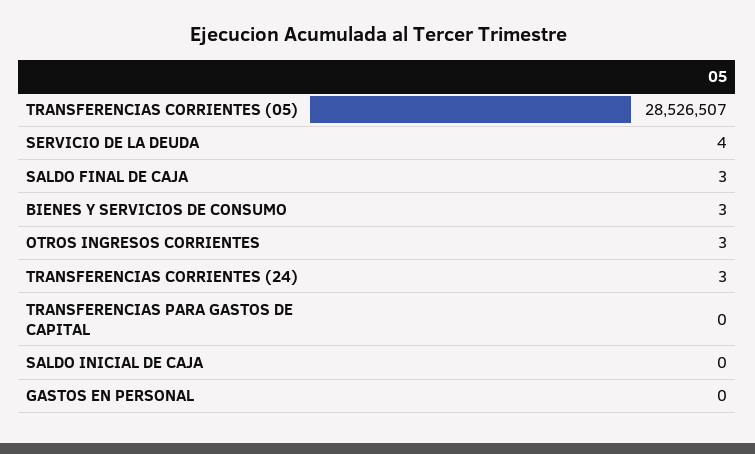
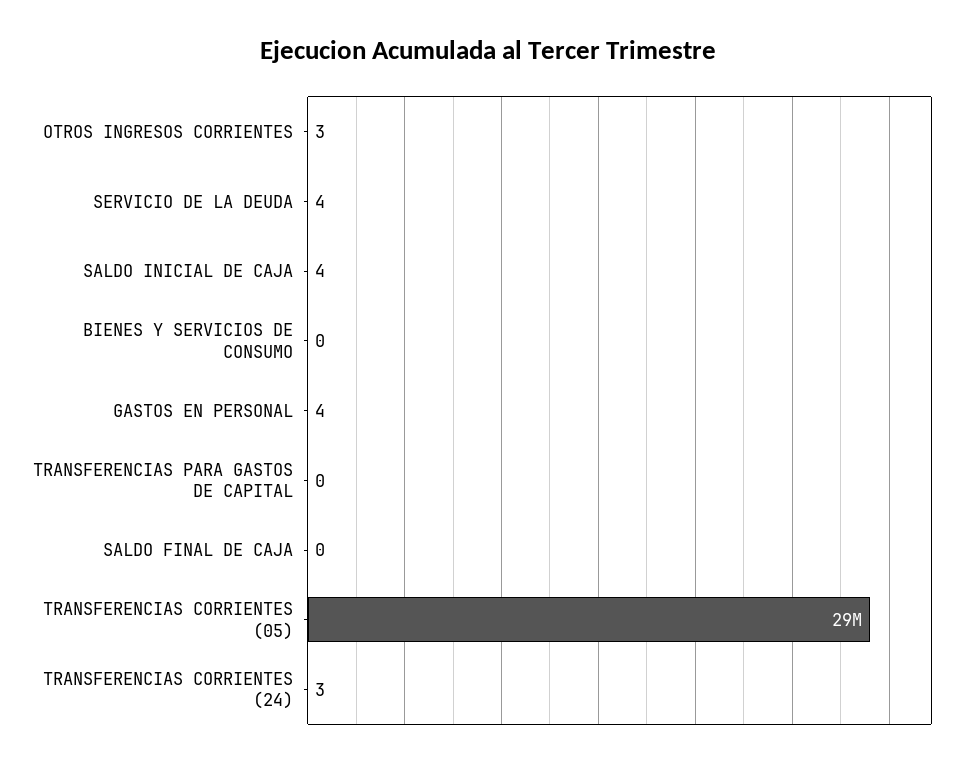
  {
    "TRANSFERENCIAS CORRIENTES (05)": 28526507,
    "SERVICIO DE LA DEUDA": 4,
-   "SALDO FINAL DE CAJA": 3,
+   "SALDO FINAL DE CAJA": 0,
-   "BIENES Y SERVICIOS DE CONSUMO": 3,
+   "BIENES Y SERVICIOS DE CONSUMO": 0,
    "OTROS INGRESOS CORRIENTES": 3,
    "TRANSFERENCIAS CORRIENTES (24)": 3,
    "TRANSFERENCIAS PARA GASTOS DE CAPITAL": 0,
-   "SALDO INICIAL DE CAJA": 0,
+   "SALDO INICIAL DE CAJA": 4,
-   "GASTOS EN PERSONAL": 0
+   "GASTOS EN PERSONAL": 4
  }

